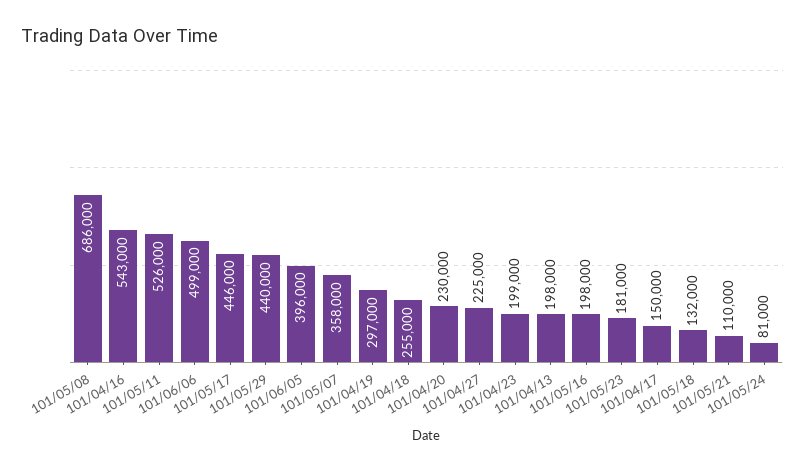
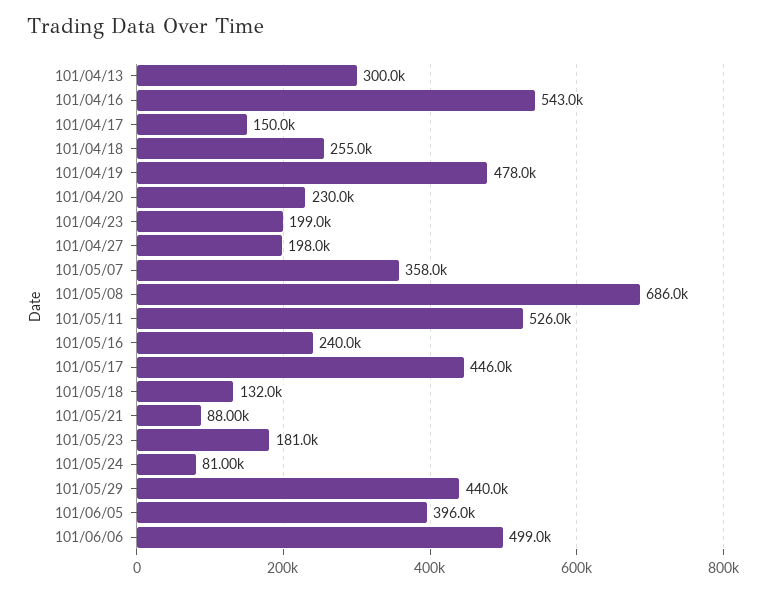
  {
    "101/05/08": 686000,
    "101/04/16": 543000,
    "101/05/11": 526000,
    "101/06/06": 499000,
    "101/05/17": 446000,
    "101/05/29": 440000,
    "101/06/05": 396000,
    "101/05/07": 358000,
-   "101/04/19": 297000,
+   "101/04/19": 478000,
    "101/04/18": 255000,
    "101/04/20": 230000,
-   "101/04/27": 225000,
+   "101/04/27": 198000,
    "101/04/23": 199000,
-   "101/04/13": 198000,
+   "101/04/13": 300000,
-   "101/05/16": 198000,
+   "101/05/16": 240000,
    "101/05/23": 181000,
    "101/04/17": 150000,
    "101/05/18": 132000,
-   "101/05/21": 110000,
+   "101/05/21": 88000,
    "101/05/24": 81000
  }

